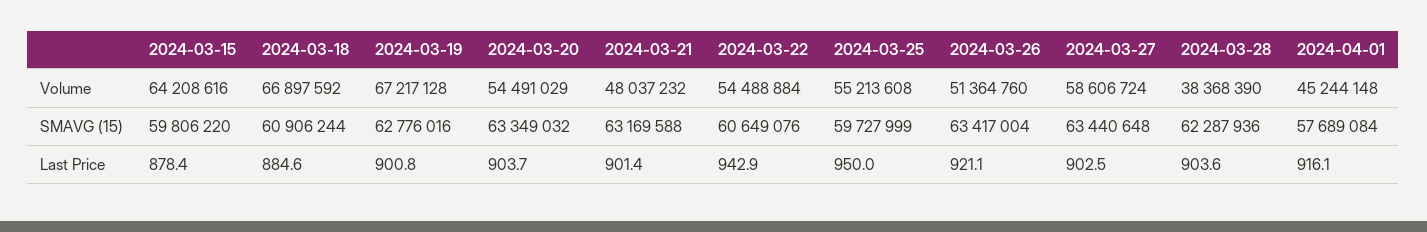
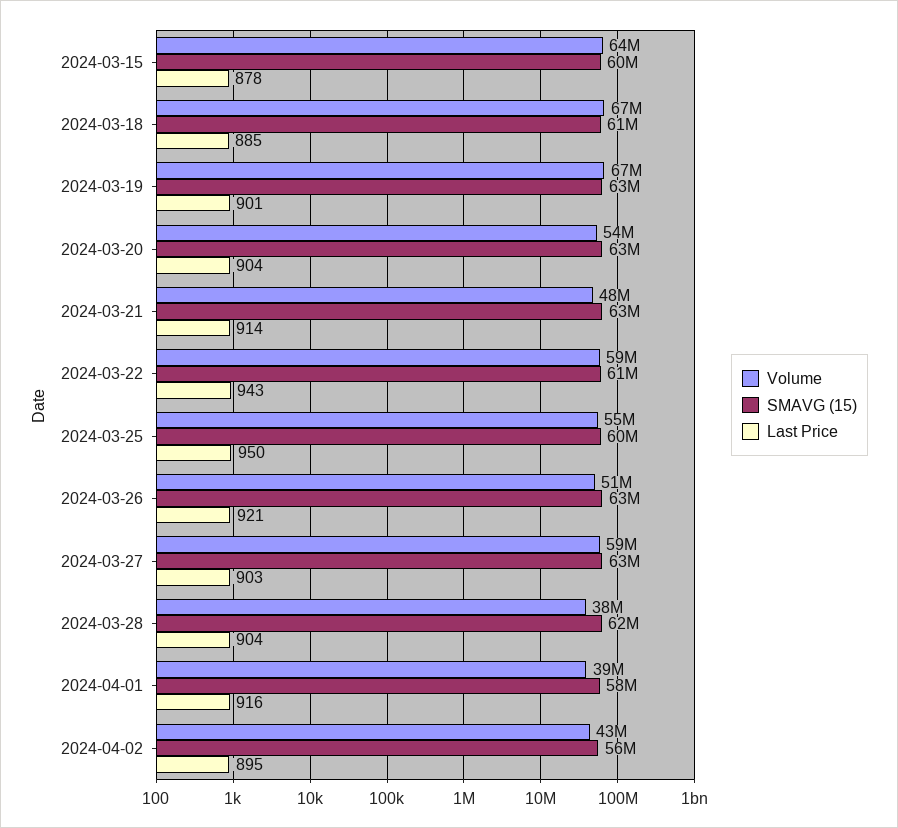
  {
    "Volume": {
      "2024-03-15": 64208616,
      "2024-03-18": 66897592,
      "2024-03-19": 67217128,
      "2024-03-20": 54491029,
      "2024-03-21": 48037232,
-     "2024-03-22": 54488884,
+     "2024-03-22": 59000000,
      "2024-03-25": 55213608,
      "2024-03-26": 51364760,
      "2024-03-27": 58606724,
      "2024-03-28": 38368390,
-     "2024-04-01": 45244148
+     "2024-04-01": 39000000,
+     "2024-04-02": 43000000
    },
    "SMAVG (15)": {
      "2024-03-15": 59806220,
      "2024-03-18": 60906244,
      "2024-03-19": 62776016,
      "2024-03-20": 63349032,
      "2024-03-21": 63169588,
      "2024-03-22": 60649076,
      "2024-03-25": 59727999,
      "2024-03-26": 63417004,
      "2024-03-27": 63440648,
      "2024-03-28": 62287936,
-     "2024-04-01": 57689084
+     "2024-04-01": 57689084,
+     "2024-04-02": 56000000
    },
    "Last Price": {
      "2024-03-15": 878.4,
      "2024-03-18": 884.6,
      "2024-03-19": 900.8,
      "2024-03-20": 903.7,
-     "2024-03-21": 901.4,
+     "2024-03-21": 914,
      "2024-03-22": 942.9,
      "2024-03-25": 950,
      "2024-03-26": 921.1,
      "2024-03-27": 902.5,
      "2024-03-28": 903.6,
-     "2024-04-01": 916.1
+     "2024-04-01": 916.1,
+     "2024-04-02": 895
    }
  }

